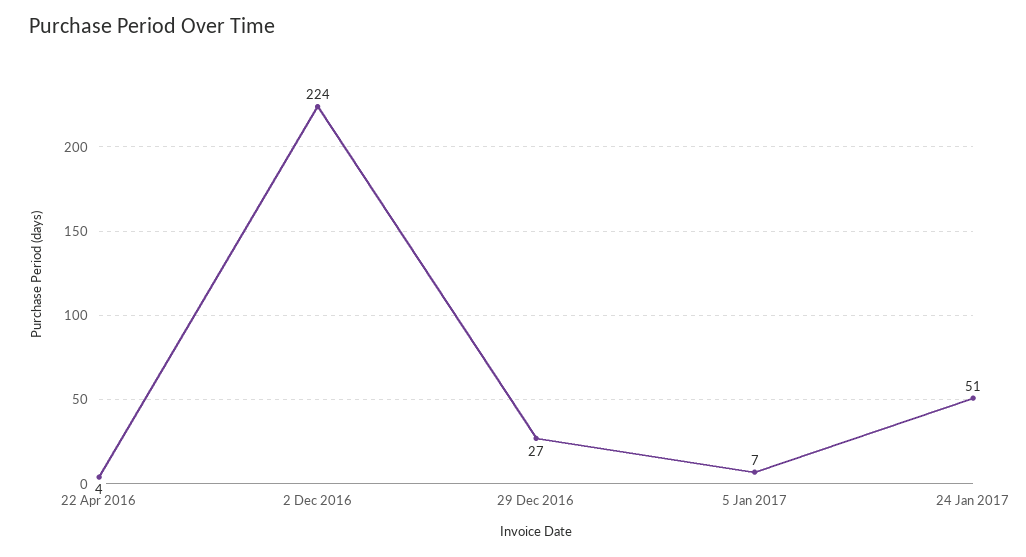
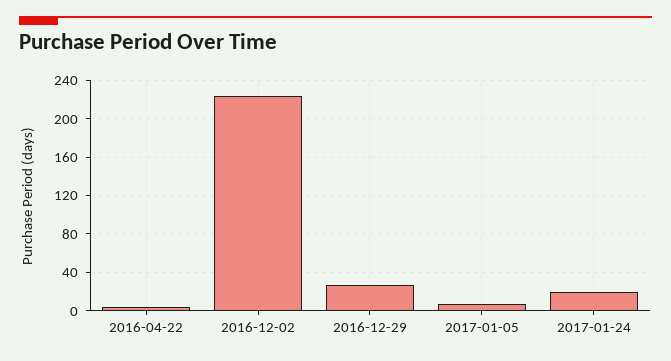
  {
    "22 Apr 2016": 4,
    "2 Dec 2016": 224,
    "29 Dec 2016": 27,
    "5 Jan 2017": 7,
-   "24 Jan 2017": 51
+   "24 Jan 2017": 20
  }

